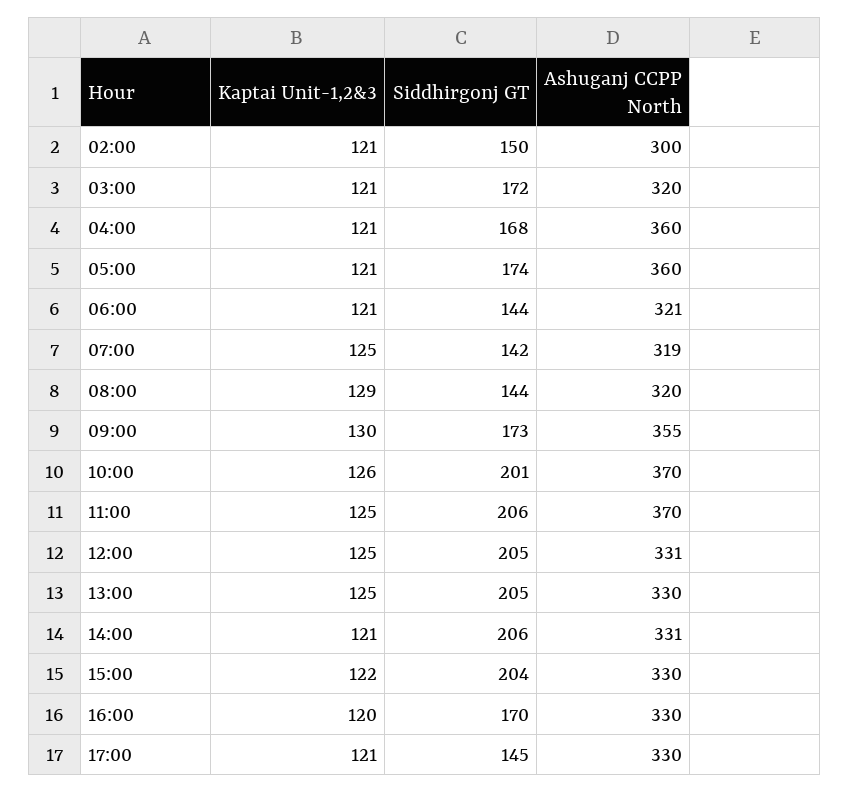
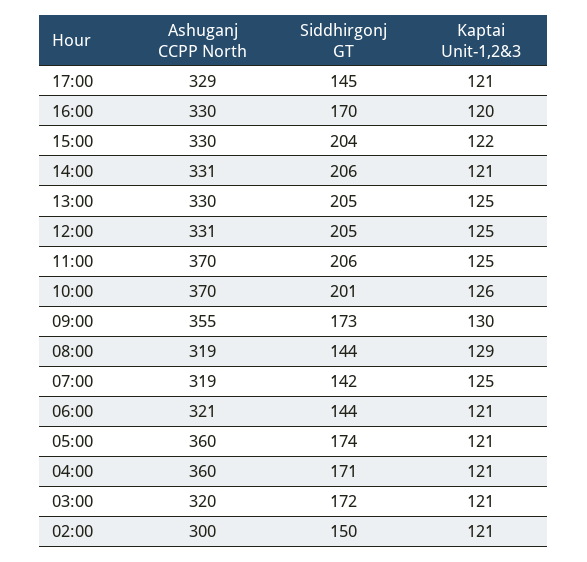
  {
    "Kaptai Unit-1,2&3": {
      "02:00": 121,
      "03:00": 121,
      "04:00": 121,
      "05:00": 121,
      "06:00": 121,
      "07:00": 125,
      "08:00": 129,
      "09:00": 130,
      "10:00": 126,
      "11:00": 125,
      "12:00": 125,
      "13:00": 125,
      "14:00": 121,
      "15:00": 122,
      "16:00": 120,
      "17:00": 121
    },
    "Siddhirgonj GT": {
      "02:00": 150,
      "03:00": 172,
-     "04:00": 168,
+     "04:00": 171,
      "05:00": 174,
      "06:00": 144,
      "07:00": 142,
      "08:00": 144,
      "09:00": 173,
      "10:00": 201,
      "11:00": 206,
      "12:00": 205,
      "13:00": 205,
      "14:00": 206,
      "15:00": 204,
      "16:00": 170,
      "17:00": 145
    },
    "Ashuganj CCPP North": {
      "02:00": 300,
      "03:00": 320,
      "04:00": 360,
      "05:00": 360,
      "06:00": 321,
      "07:00": 319,
-     "08:00": 320,
+     "08:00": 319,
      "09:00": 355,
      "10:00": 370,
      "11:00": 370,
      "12:00": 331,
      "13:00": 330,
      "14:00": 331,
      "15:00": 330,
      "16:00": 330,
-     "17:00": 330
+     "17:00": 329
    }
  }

